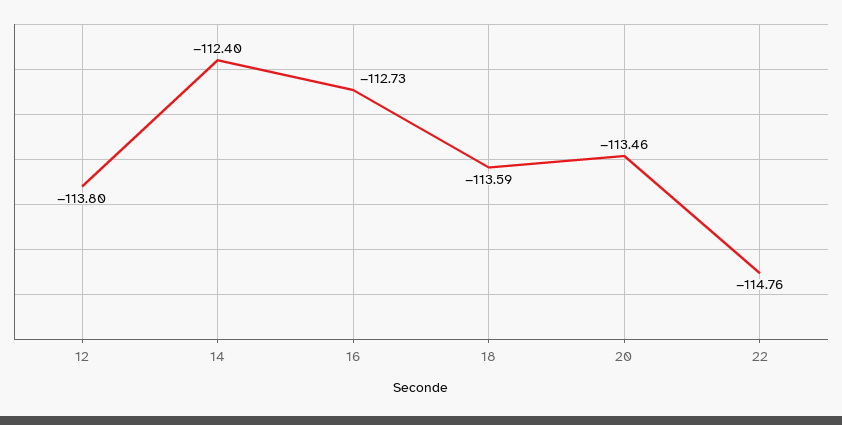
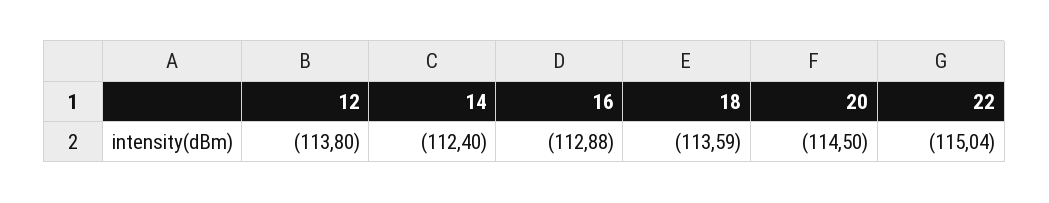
  {
    "12": -113.8,
    "14": -112.4,
-   "16": -112.73,
+   "16": -112.88,
    "18": -113.59,
-   "20": -113.46,
+   "20": -114.5,
-   "22": -114.76
+   "22": -115.04
  }

